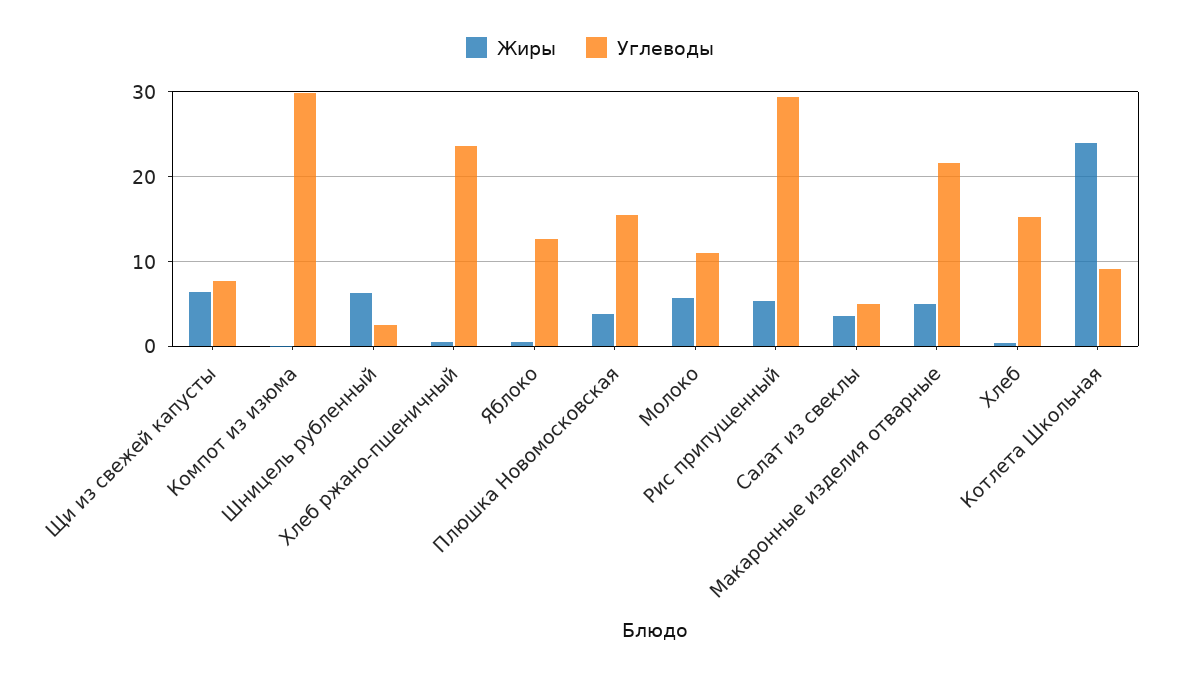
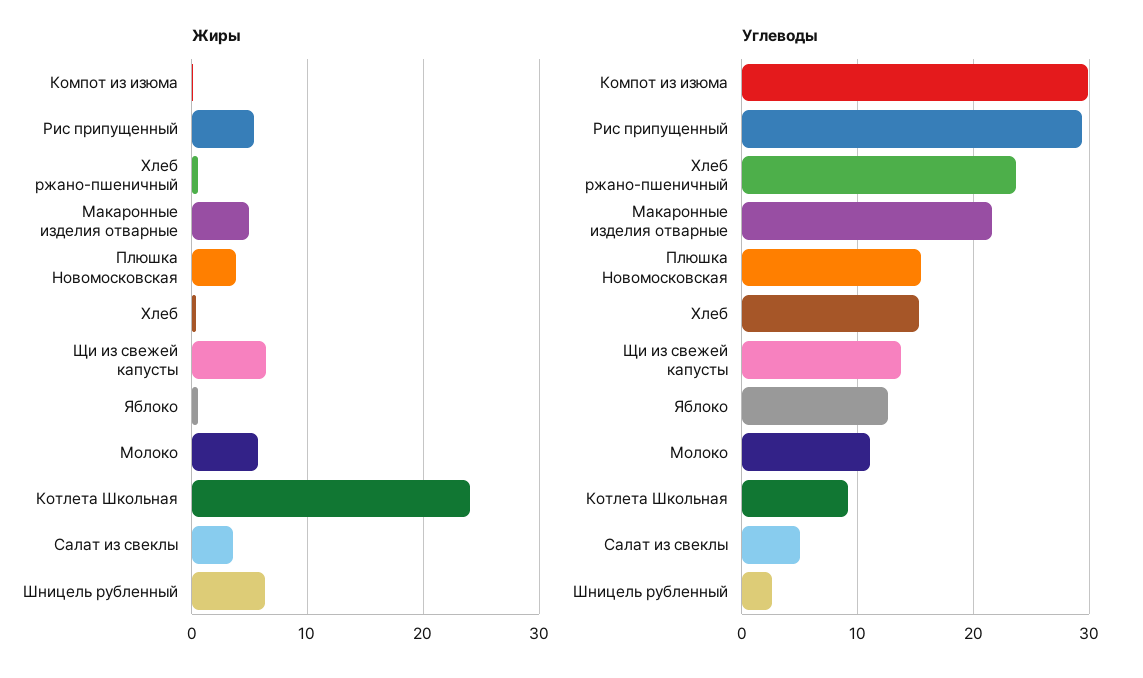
  {
    "Жиры": {
      "Щи из свежей капусты": 6,
      "Компот из изюма": 0,
      "Шницель рубленный": 6,
      "Хлеб ржано-пшеничный": 1,
      "Яблоко": 1,
      "Плюшка Новомосковская": 4,
      "Молоко": 6,
      "Рис припущенный": 5,
      "Салат из свеклы": 4,
      "Макаронные изделия отварные": 5,
      "Хлеб": 0,
      "Котлета Школьная": 24
    },
    "Углеводы": {
-     "Щи из свежей капусты": 8,
+     "Щи из свежей капусты": 14,
      "Компот из изюма": 30,
      "Шницель рубленный": 3,
      "Хлеб ржано-пшеничный": 24,
      "Яблоко": 13,
      "Плюшка Новомосковская": 16,
      "Молоко": 11,
      "Рис припущенный": 29,
      "Салат из свеклы": 5,
      "Макаронные изделия отварные": 22,
      "Хлеб": 15,
      "Котлета Школьная": 9
    }
  }

